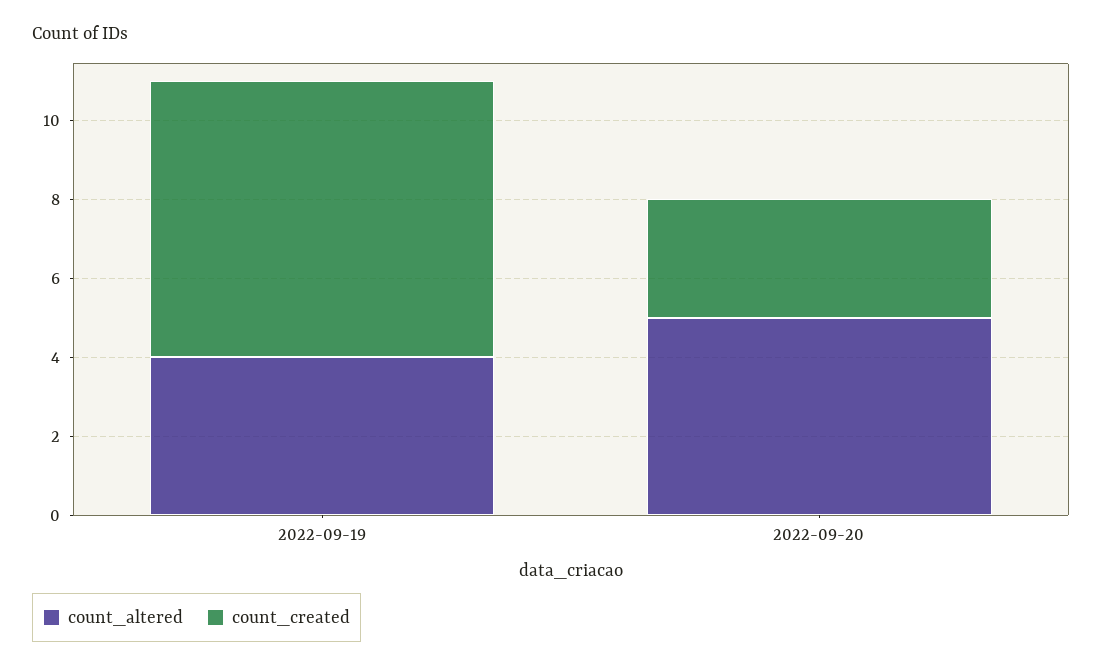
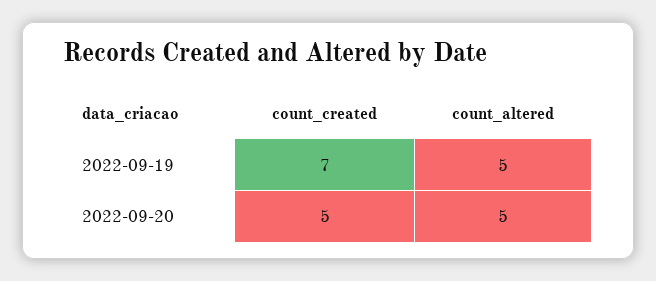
  {
    "count_altered": {
-     "2022-09-19": 4,
+     "2022-09-19": 5,
      "2022-09-20": 5
    },
    "count_created": {
      "2022-09-19": 7,
-     "2022-09-20": 3
+     "2022-09-20": 5
    }
  }

